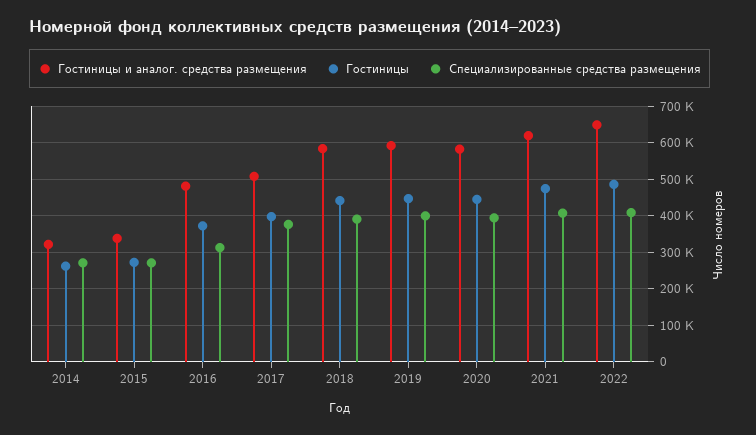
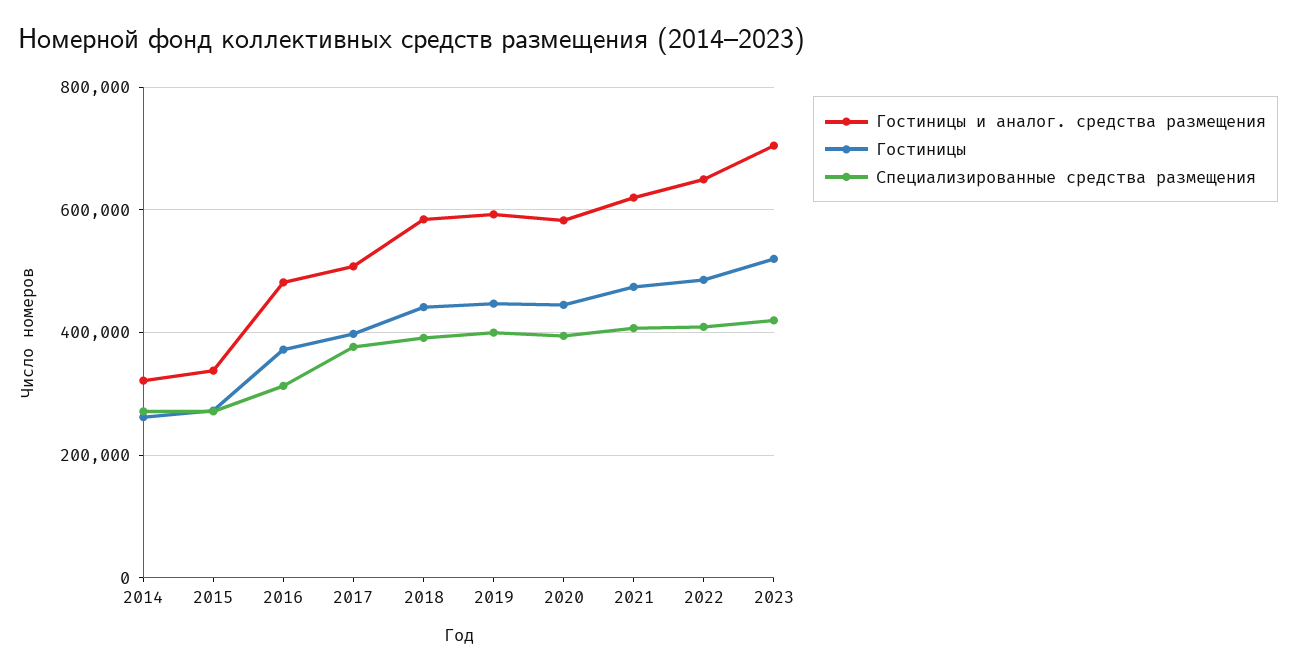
  {
    "Гостиницы и аналог. средства размещения": {
      "2014": 320000,
      "2015": 340000,
      "2016": 480000,
      "2017": 500000,
      "2018": 580000,
      "2019": 600000,
      "2020": 580000,
      "2021": 620000,
-     "2022": 640000
+     "2022": 640000,
+     "2023": 700000
    },
    "Гостиницы": {
      "2014": 260000,
      "2015": 280000,
      "2016": 380000,
      "2017": 400000,
      "2018": 440000,
      "2019": 440000,
      "2020": 440000,
      "2021": 480000,
-     "2022": 480000
+     "2022": 480000,
+     "2023": 520000
    },
    "Специализированные средства размещения": {
      "2014": 280000,
      "2015": 280000,
      "2016": 320000,
      "2017": 380000,
      "2018": 400000,
      "2019": 400000,
      "2020": 400000,
      "2021": 400000,
-     "2022": 400000
+     "2022": 400000,
+     "2023": 420000
    }
  }

